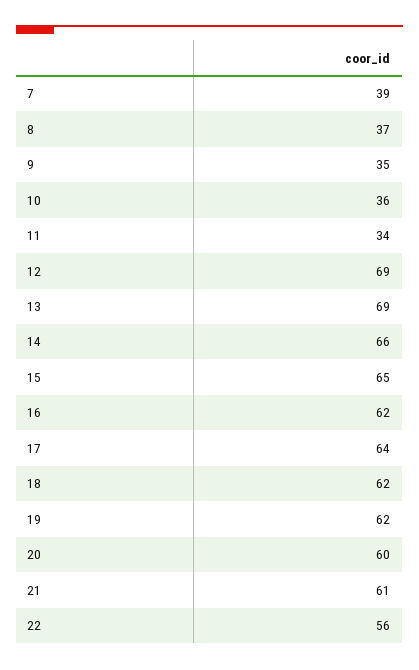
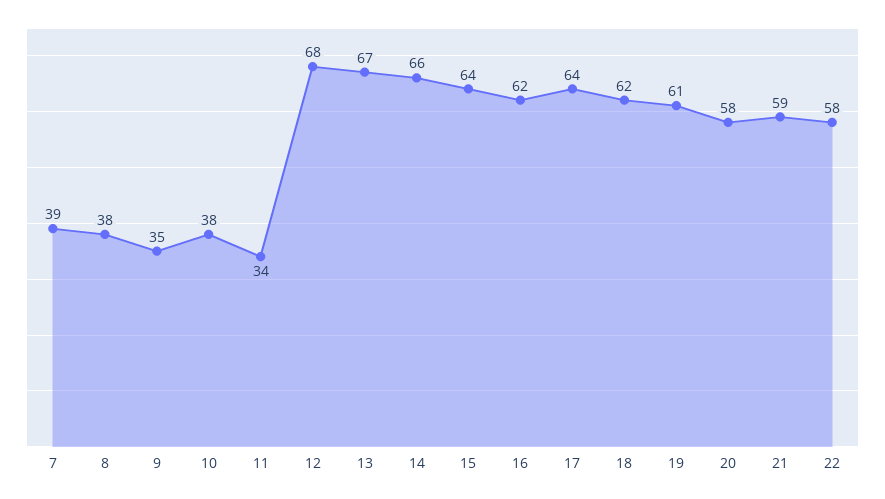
  {
    "7": 39,
-   "8": 37,
+   "8": 38,
    "9": 35,
-   "10": 36,
+   "10": 38,
    "11": 34,
-   "12": 69,
+   "12": 68,
-   "13": 69,
+   "13": 67,
    "14": 66,
-   "15": 65,
+   "15": 64,
    "16": 62,
    "17": 64,
    "18": 62,
-   "19": 62,
+   "19": 61,
-   "20": 60,
+   "20": 58,
-   "21": 61,
+   "21": 59,
-   "22": 56
+   "22": 58
  }

